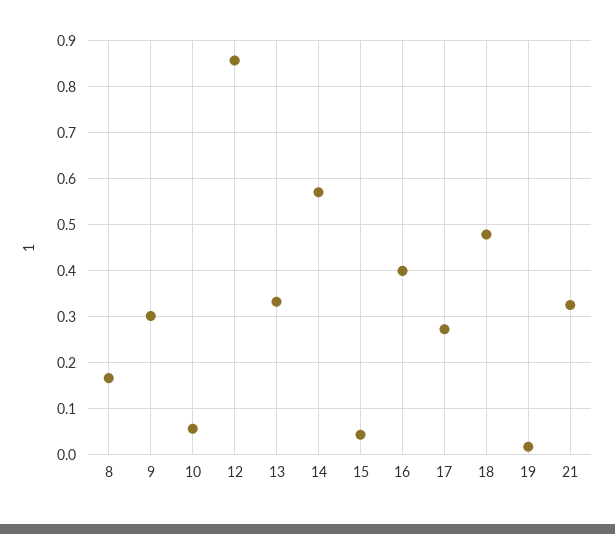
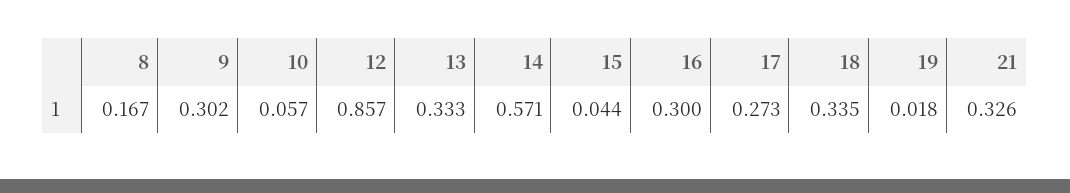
  {
    "8": 0.167,
    "9": 0.302,
    "10": 0.057,
    "12": 0.857,
    "13": 0.333,
    "14": 0.571,
    "15": 0.044,
-   "16": 0.4,
+   "16": 0.3,
    "17": 0.273,
-   "18": 0.48,
+   "18": 0.335,
    "19": 0.018,
    "21": 0.326
  }

